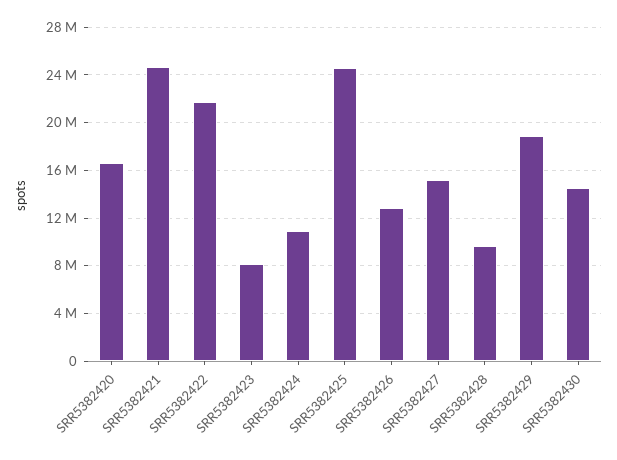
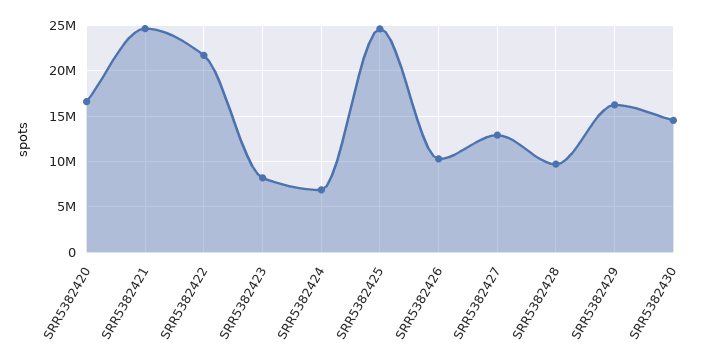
  {
    "SRR5382420": 17000000,
    "SRR5382421": 25000000,
    "SRR5382422": 22000000,
    "SRR5382423": 8000000,
-   "SRR5382424": 11000000,
+   "SRR5382424": 7000000,
    "SRR5382425": 25000000,
-   "SRR5382426": 13000000,
+   "SRR5382426": 10000000,
-   "SRR5382427": 15000000,
+   "SRR5382427": 13000000,
    "SRR5382428": 10000000,
-   "SRR5382429": 19000000,
+   "SRR5382429": 16000000,
    "SRR5382430": 15000000
  }

